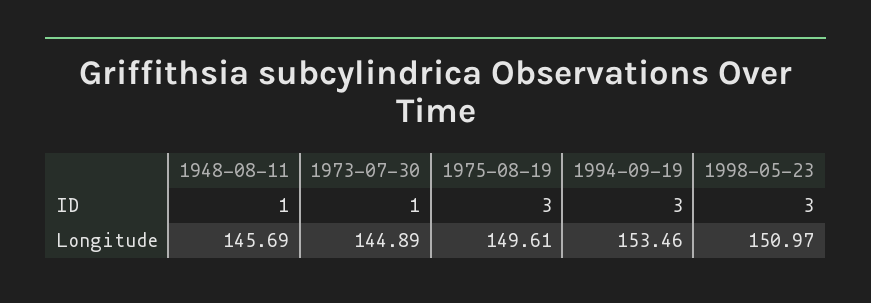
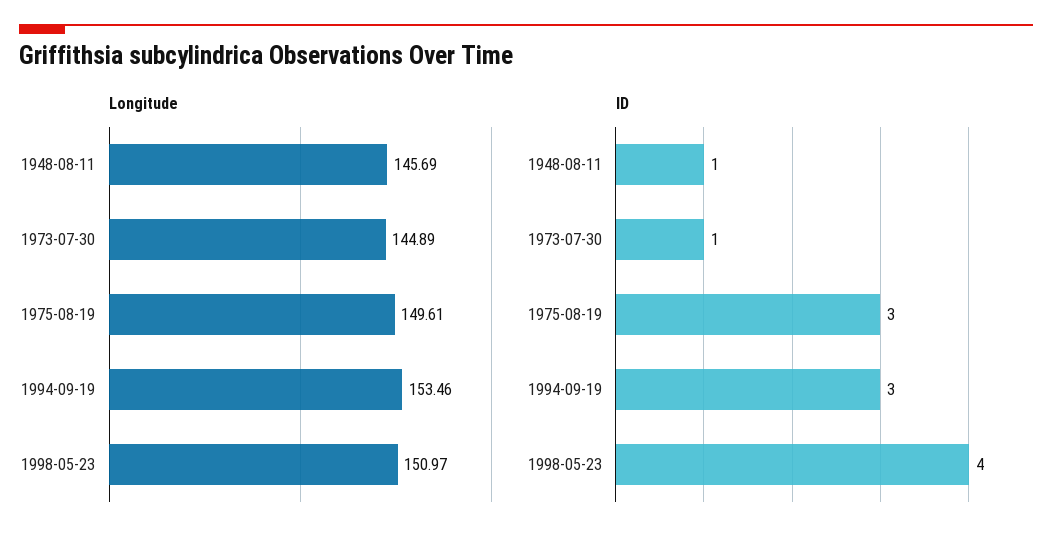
  {
    "ID": {
      "1948-08-11": 1,
      "1973-07-30": 1,
      "1975-08-19": 3,
      "1994-09-19": 3,
-     "1998-05-23": 3
+     "1998-05-23": 4
    },
    "Longitude": {
      "1948-08-11": 145.69,
      "1973-07-30": 144.89,
      "1975-08-19": 149.61,
      "1994-09-19": 153.46,
      "1998-05-23": 150.97
    }
  }

